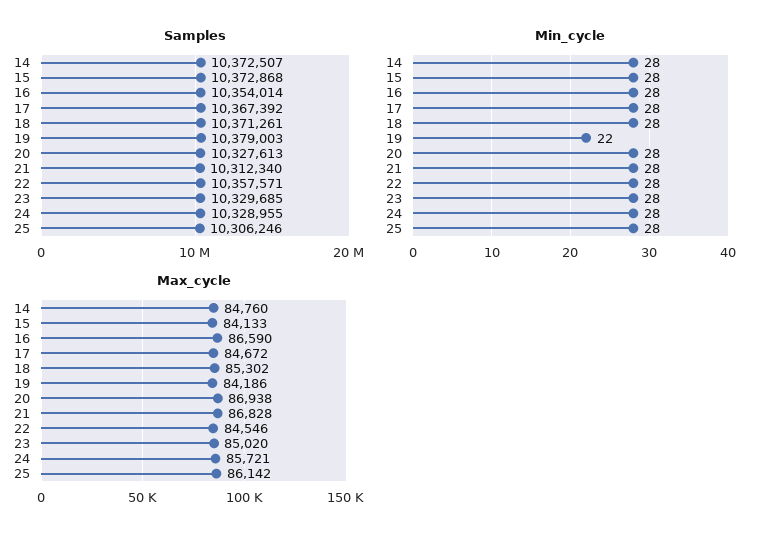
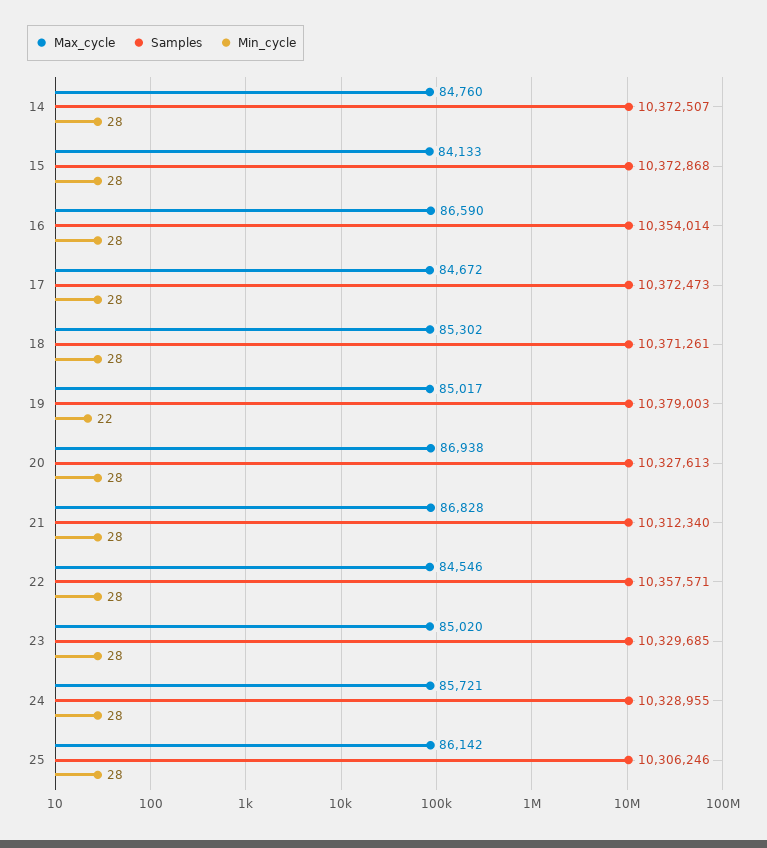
  {
    "Samples": {
      "14": 10372507,
      "15": 10372868,
      "16": 10354014,
-     "17": 10367392,
+     "17": 10372473,
      "18": 10371261,
      "19": 10379003,
      "20": 10327613,
      "21": 10312340,
      "22": 10357571,
      "23": 10329685,
      "24": 10328955,
      "25": 10306246
    },
    "Min_cycle": {
      "14": 28,
      "15": 28,
      "16": 28,
      "17": 28,
      "18": 28,
      "19": 22,
      "20": 28,
      "21": 28,
      "22": 28,
      "23": 28,
      "24": 28,
      "25": 28
    },
    "Max_cycle": {
      "14": 84760,
      "15": 84133,
      "16": 86590,
      "17": 84672,
      "18": 85302,
-     "19": 84186,
+     "19": 85017,
      "20": 86938,
      "21": 86828,
      "22": 84546,
      "23": 85020,
      "24": 85721,
      "25": 86142
    }
  }

